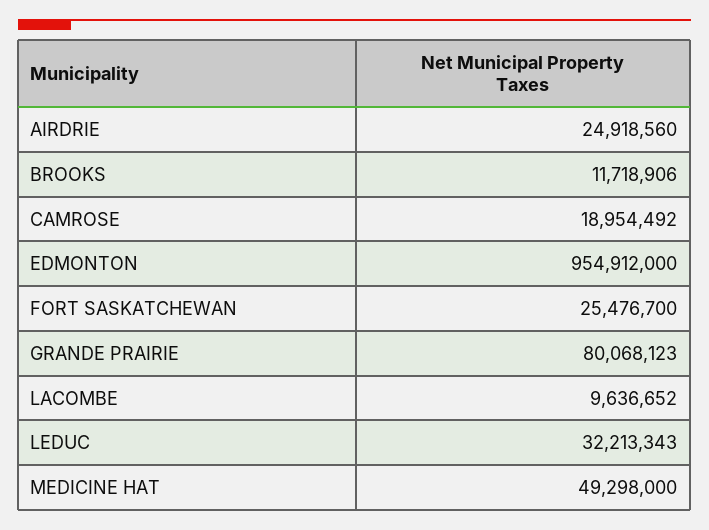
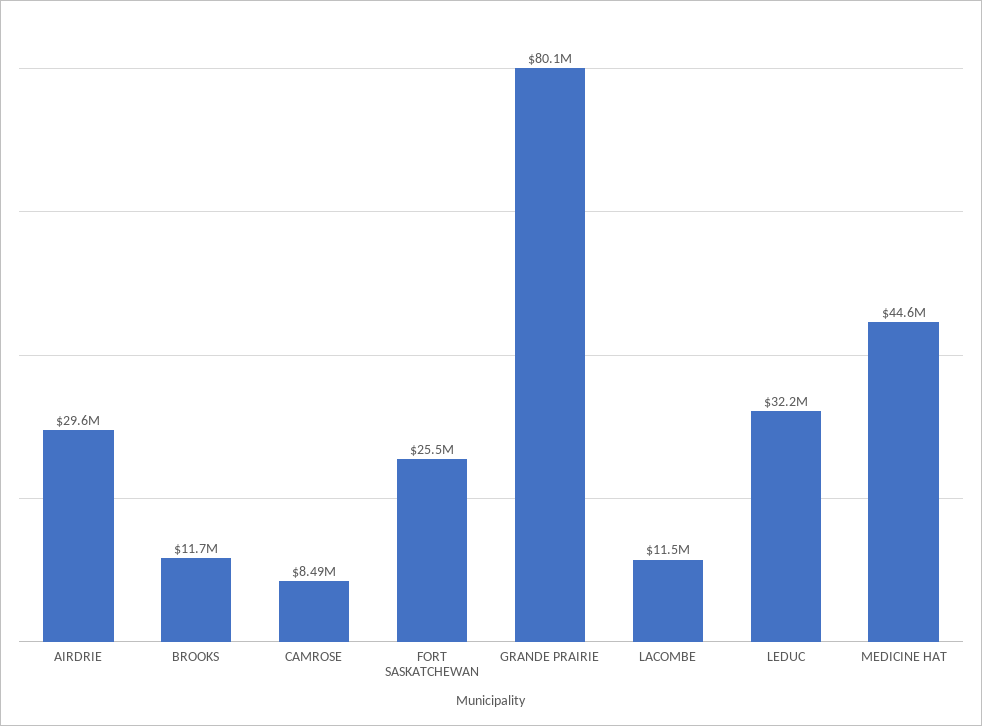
  {
-   "AIRDRIE": 24918560,
+   "AIRDRIE": 29600000,
    "BROOKS": 11718906,
-   "CAMROSE": 18954492,
+   "CAMROSE": 8490000,
-   "EDMONTON": 954912000,
    "FORT SASKATCHEWAN": 25476700,
    "GRANDE PRAIRIE": 80068123,
-   "LACOMBE": 9636652,
+   "LACOMBE": 11500000,
    "LEDUC": 32213343,
-   "MEDICINE HAT": 49298000
+   "MEDICINE HAT": 44600000
  }

